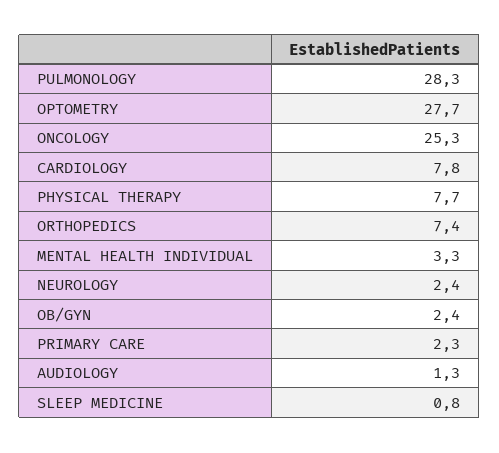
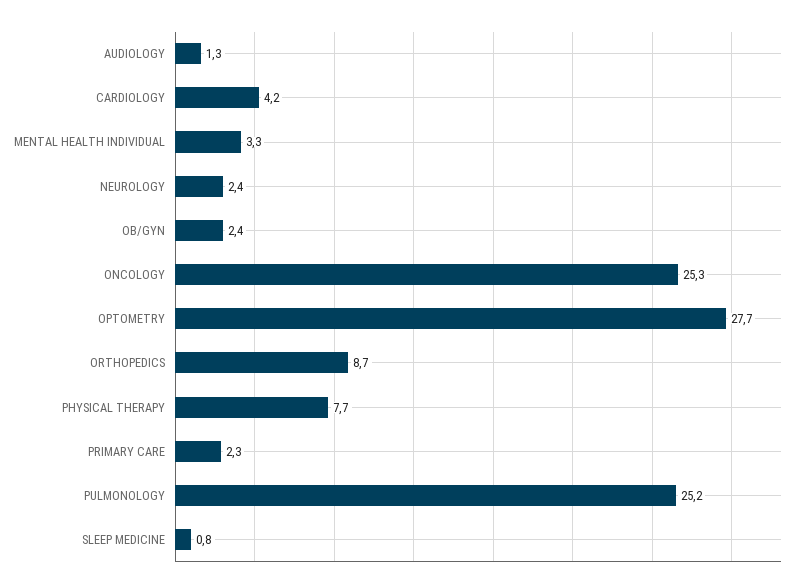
  {
-   "PULMONOLOGY": 28.3,
+   "PULMONOLOGY": 25.2,
    "OPTOMETRY": 27.7,
    "ONCOLOGY": 25.3,
-   "CARDIOLOGY": 7.8,
+   "CARDIOLOGY": 4.2,
    "PHYSICAL THERAPY": 7.7,
-   "ORTHOPEDICS": 7.4,
+   "ORTHOPEDICS": 8.7,
    "MENTAL HEALTH INDIVIDUAL": 3.3,
    "NEUROLOGY": 2.4,
    "OB/GYN": 2.4,
    "PRIMARY CARE": 2.3,
    "AUDIOLOGY": 1.3,
    "SLEEP MEDICINE": 0.8
  }

